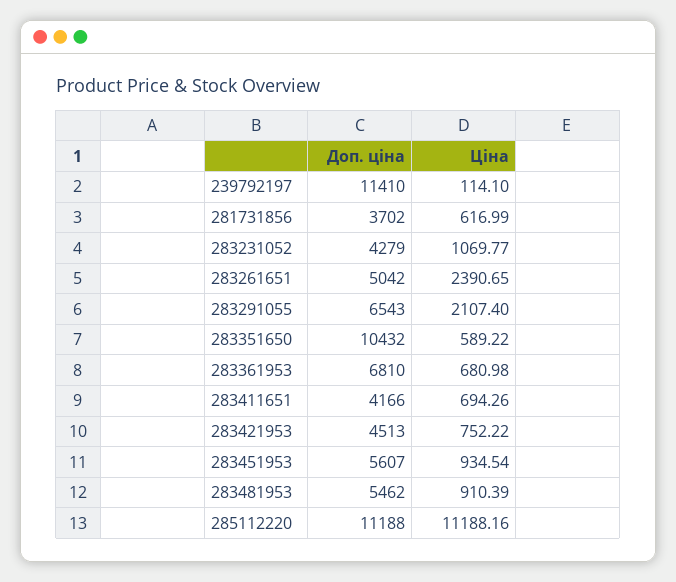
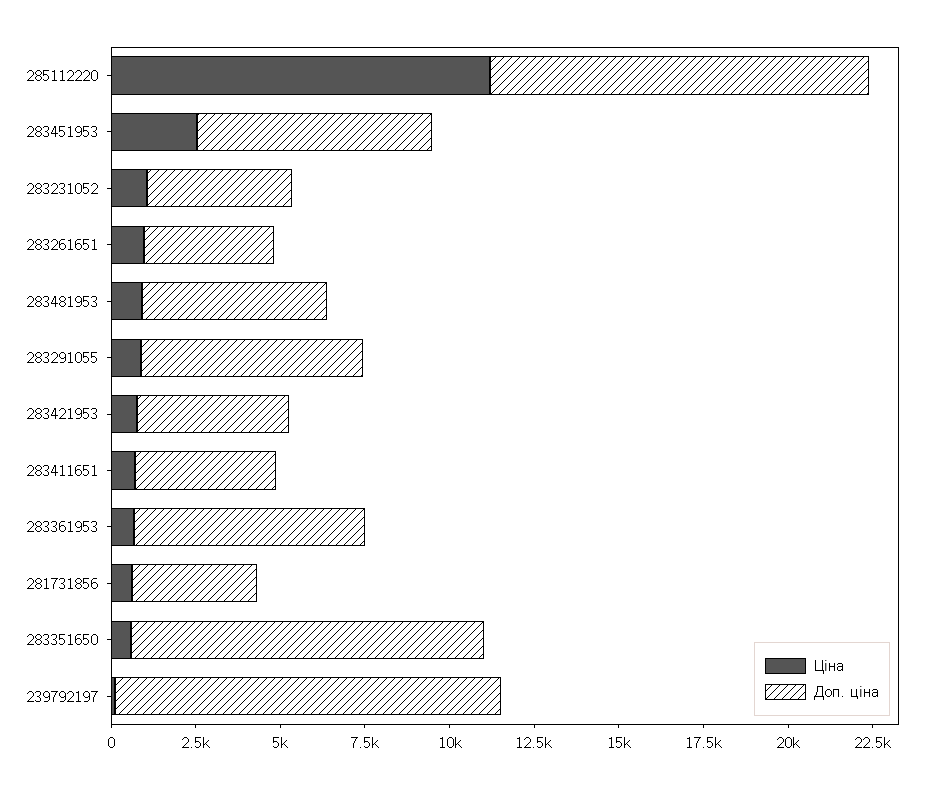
  {
    "Доп. ціна": {
      "239792197": 11410,
      "281731856": 3702,
      "283231052": 4279,
-     "283261651": 5042,
+     "283261651": 4000,
      "283291055": 6543,
      "283351650": 10432,
      "283361953": 6810,
      "283411651": 4166,
      "283421953": 4513,
-     "283451953": 5607,
+     "283451953": 7000,
      "283481953": 5462,
      "285112220": 11188
    },
    "Ціна": {
      "239792197": 114.1,
      "281731856": 616.99,
      "283231052": 1069.77,
-     "283261651": 2390.65,
+     "283261651": 1000,
-     "283291055": 2107.4,
+     "283291055": 1000,
      "283351650": 589.22,
      "283361953": 680.98,
      "283411651": 694.26,
      "283421953": 752.22,
-     "283451953": 934.54,
+     "283451953": 2500,
      "283481953": 910.39,
      "285112220": 11188.16
    }
  }

